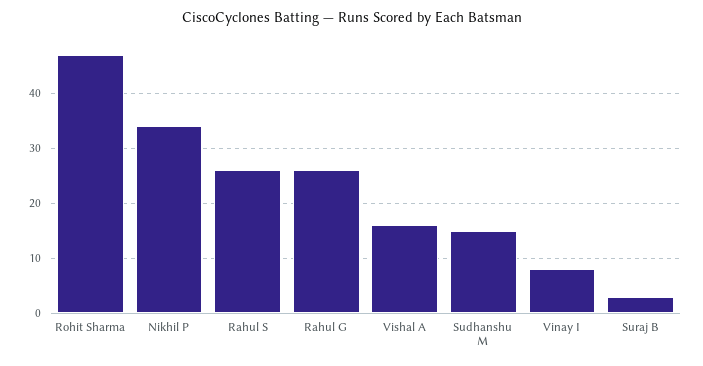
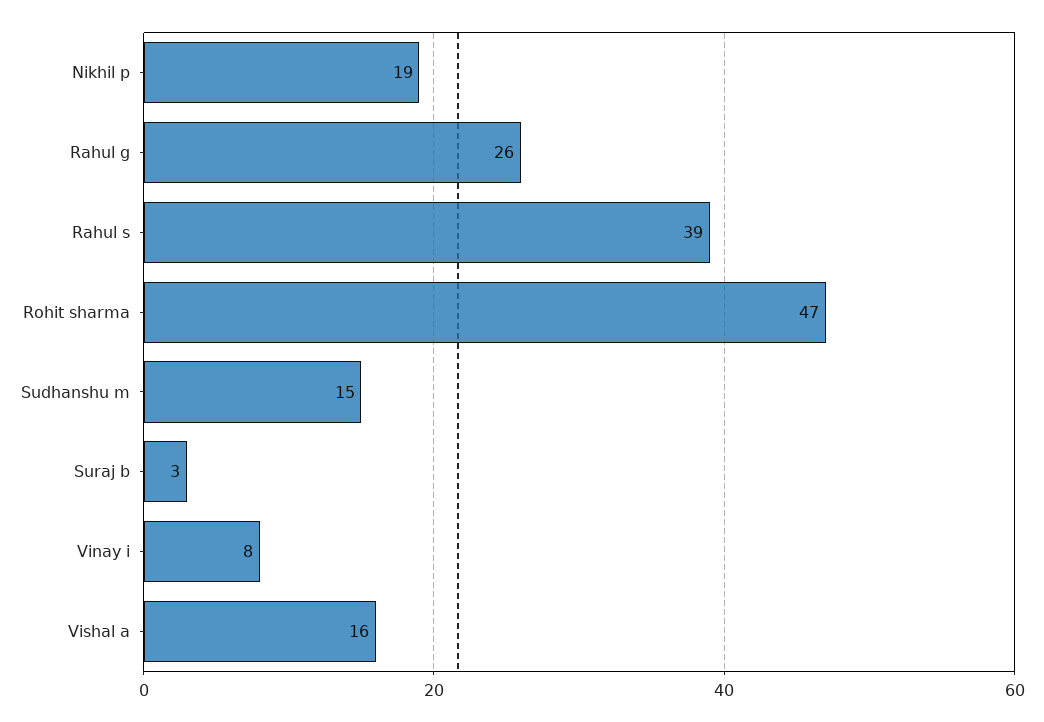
  {
    "Rohit Sharma": 47,
-   "Nikhil P": 35,
+   "Nikhil P": 19,
-   "Rahul S": 25,
+   "Rahul S": 39,
    "Rahul G": 26,
    "Vishal A": 16,
    "Sudhanshu M": 15,
    "Vinay I": 8,
    "Suraj B": 3
  }

